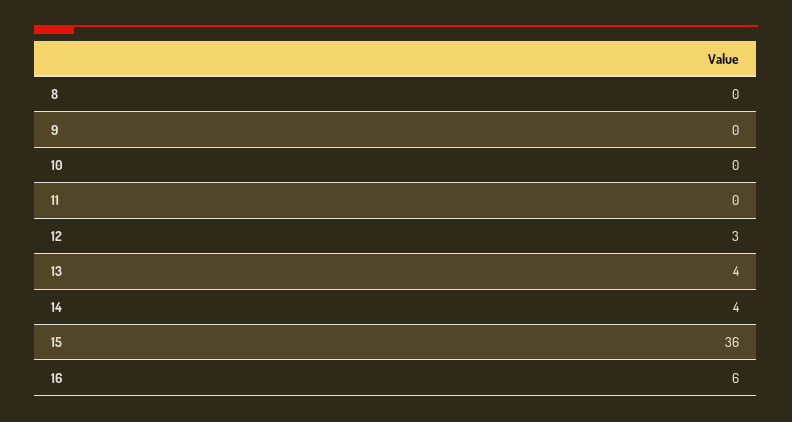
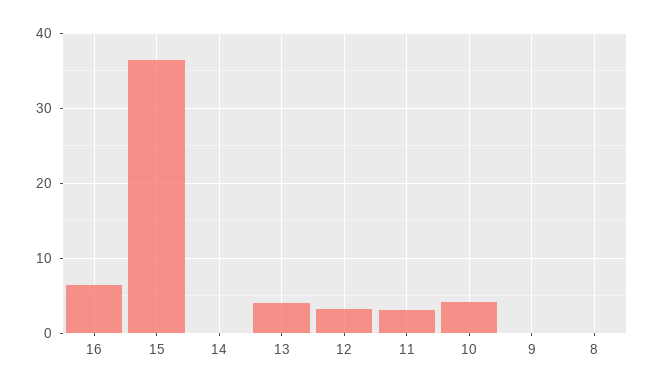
  {
    "8": 0,
    "9": 0,
-   "10": 0,
+   "10": 4,
-   "11": 0,
+   "11": 3,
    "12": 3,
    "13": 4,
-   "14": 4,
+   "14": 0,
    "15": 36,
    "16": 6
  }

